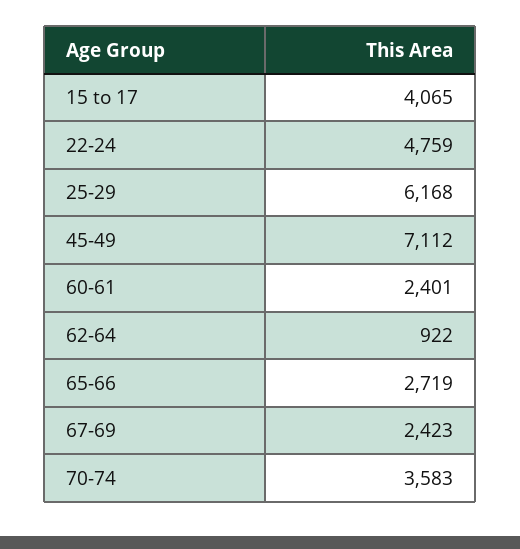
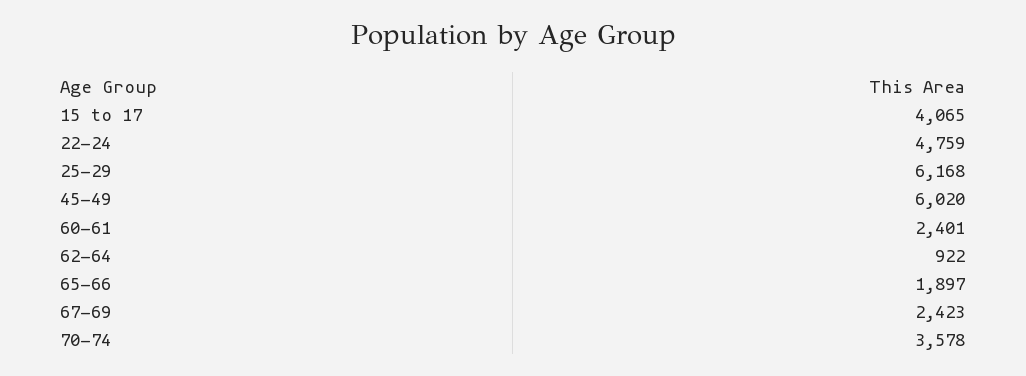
  {
    "15 to 17": 4065,
    "22-24": 4759,
    "25-29": 6168,
-   "45-49": 7112,
+   "45-49": 6020,
    "60-61": 2401,
    "62-64": 922,
-   "65-66": 2719,
+   "65-66": 1897,
    "67-69": 2423,
-   "70-74": 3583
+   "70-74": 3578
  }

